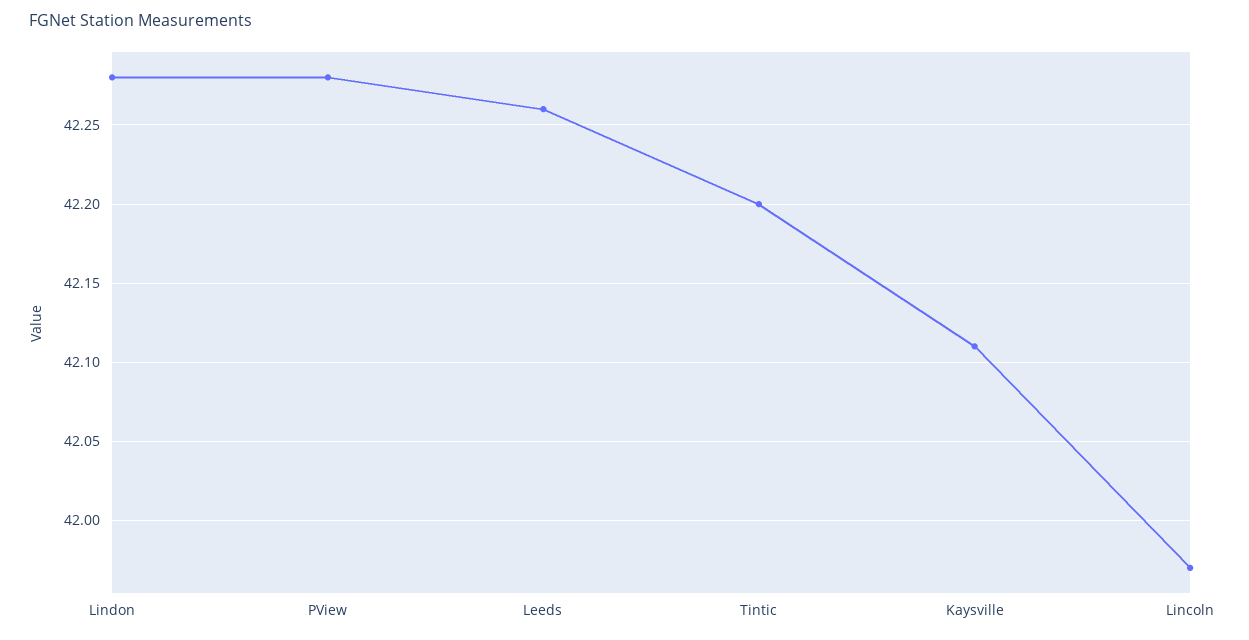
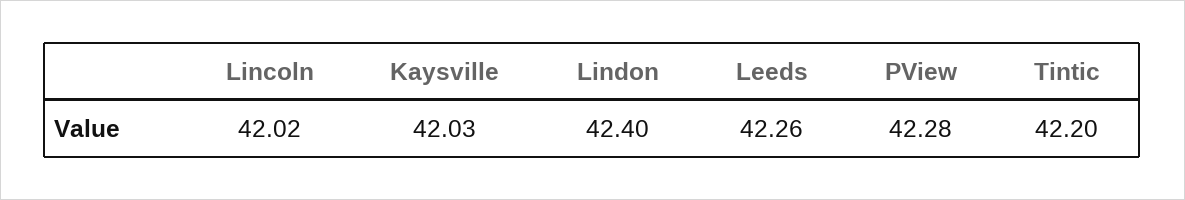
  {
-   "Lindon": 42.28,
+   "Lindon": 42.4,
    "PView": 42.28,
    "Leeds": 42.26,
    "Tintic": 42.2,
-   "Kaysville": 42.11,
+   "Kaysville": 42.03,
-   "Lincoln": 41.97
+   "Lincoln": 42.02
  }

